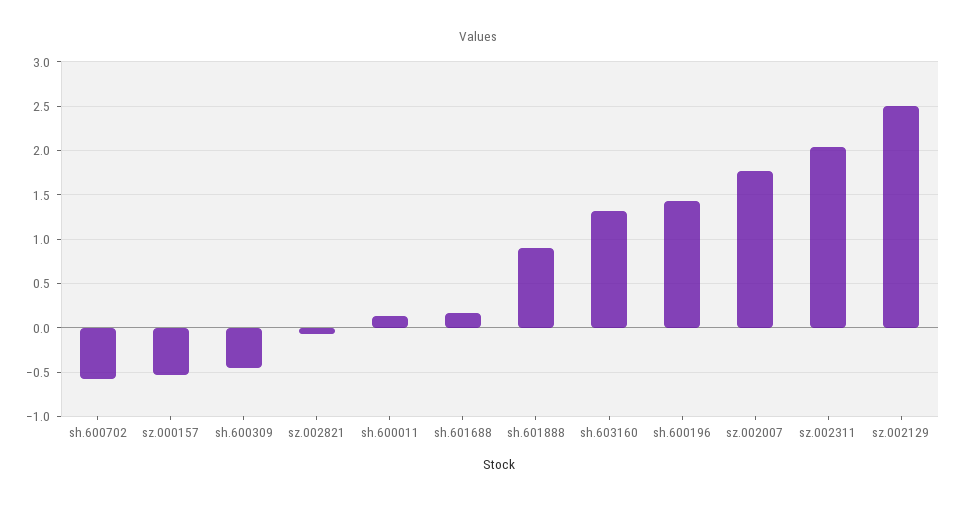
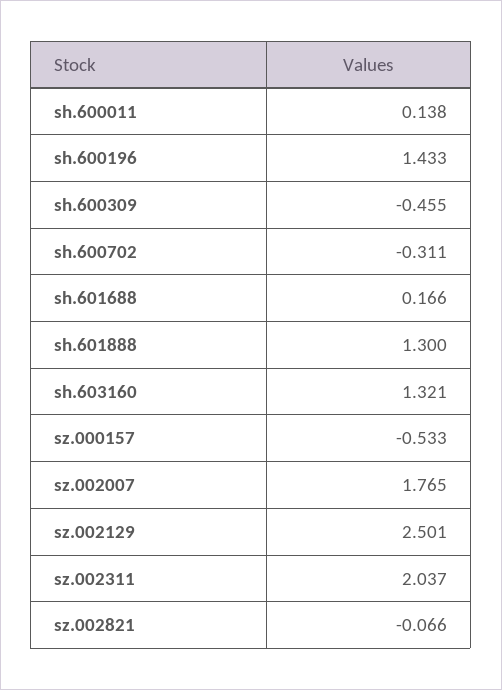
  {
-   "sh.600702": -0.6,
+   "sh.600702": -0.311,
    "sz.000157": -0.533,
    "sh.600309": -0.455,
    "sz.002821": -0.066,
    "sh.600011": 0.138,
    "sh.601688": 0.166,
-   "sh.601888": 0.9,
+   "sh.601888": 1.3,
    "sh.603160": 1.321,
    "sh.600196": 1.433,
    "sz.002007": 1.765,
    "sz.002311": 2.037,
    "sz.002129": 2.501
  }

